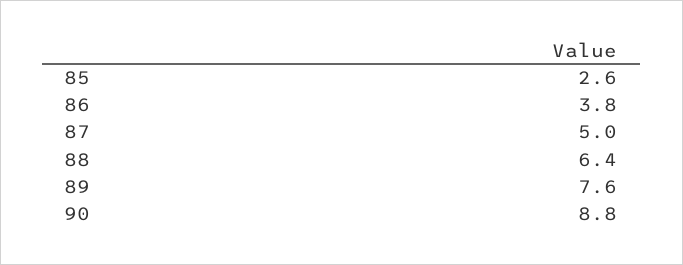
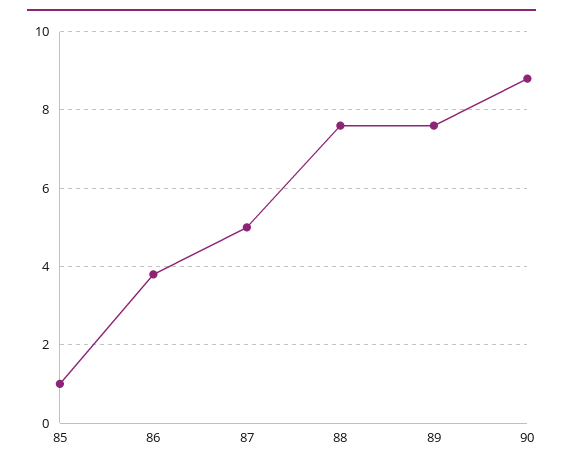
  {
-   "85": 2.6,
+   "85": 1,
    "86": 3.8,
    "87": 5,
-   "88": 6.4,
+   "88": 7.5,
    "89": 7.6,
    "90": 8.8
  }

